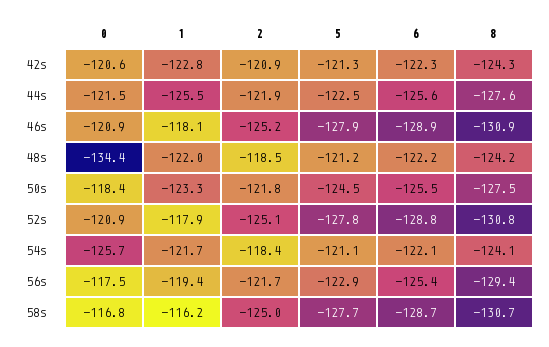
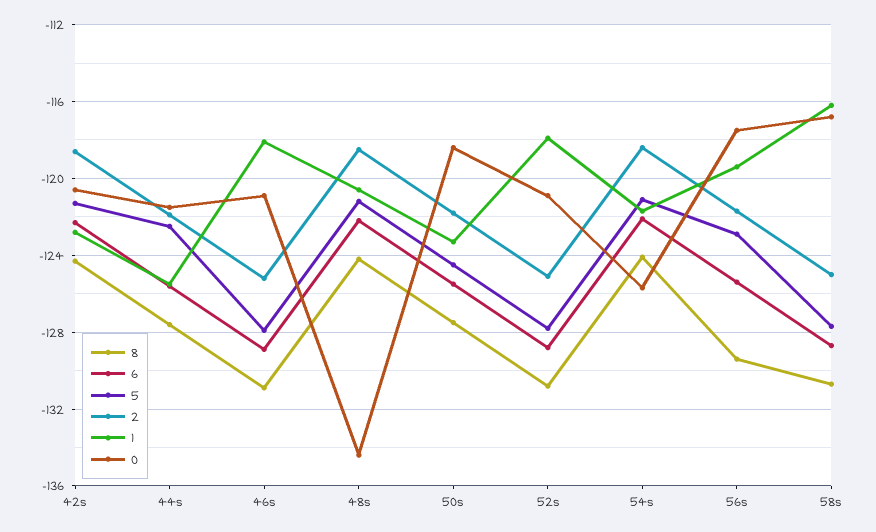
  {
    "0": {
      "42s": -120.6,
      "44s": -121.5,
      "46s": -120.9,
      "48s": -134.4,
      "50s": -118.4,
      "52s": -120.9,
      "54s": -125.7,
      "56s": -117.5,
      "58s": -116.8
    },
    "1": {
      "42s": -122.8,
      "44s": -125.5,
      "46s": -118.1,
-     "48s": -122,
+     "48s": -120.5,
      "50s": -123.3,
      "52s": -117.9,
      "54s": -121.7,
      "56s": -119.4,
      "58s": -116.2
    },
    "2": {
-     "42s": -120.9,
+     "42s": -118.5,
      "44s": -121.9,
      "46s": -125.2,
      "48s": -118.5,
      "50s": -121.8,
      "52s": -125.1,
      "54s": -118.4,
      "56s": -121.7,
      "58s": -125
    },
    "5": {
      "42s": -121.3,
      "44s": -122.5,
      "46s": -127.9,
      "48s": -121.2,
      "50s": -124.5,
      "52s": -127.8,
      "54s": -121.1,
      "56s": -122.9,
      "58s": -127.7
    },
    "6": {
      "42s": -122.3,
      "44s": -125.6,
      "46s": -128.9,
      "48s": -122.2,
      "50s": -125.5,
      "52s": -128.8,
      "54s": -122.1,
      "56s": -125.4,
      "58s": -128.7
    },
    "8": {
      "42s": -124.3,
      "44s": -127.6,
      "46s": -130.9,
      "48s": -124.2,
      "50s": -127.5,
      "52s": -130.8,
      "54s": -124.1,
      "56s": -129.4,
      "58s": -130.7
    }
  }

